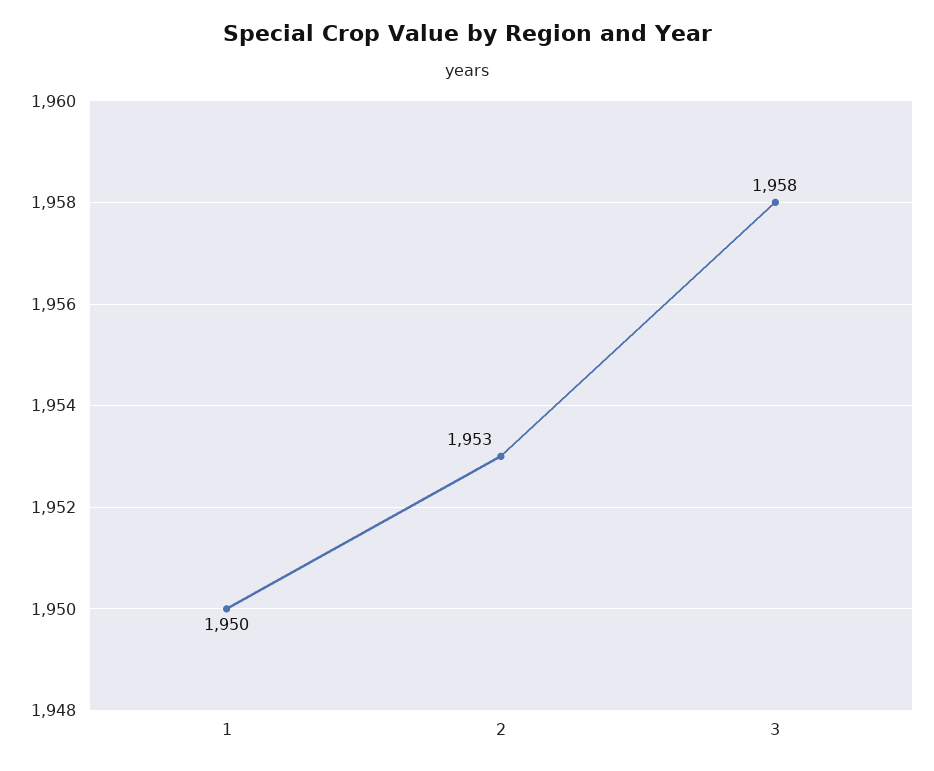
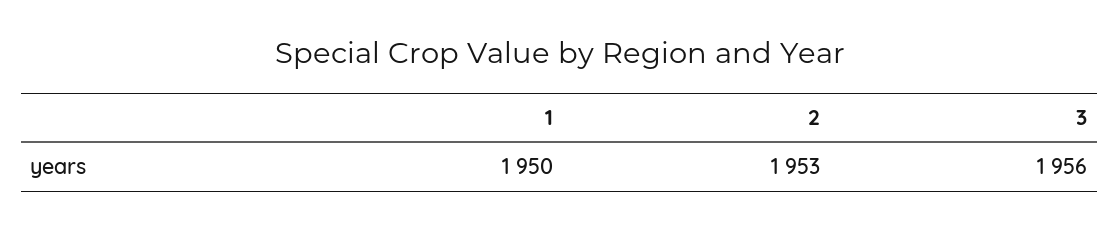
  {
    "1": 1950,
    "2": 1953,
-   "3": 1958
+   "3": 1956
  }

